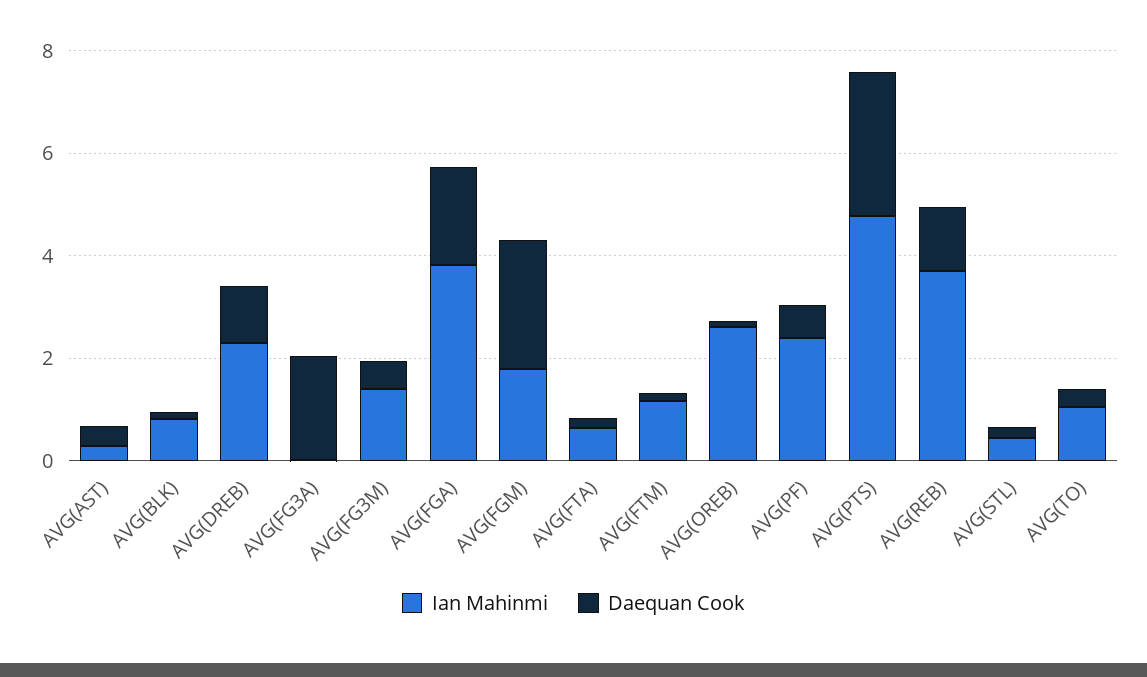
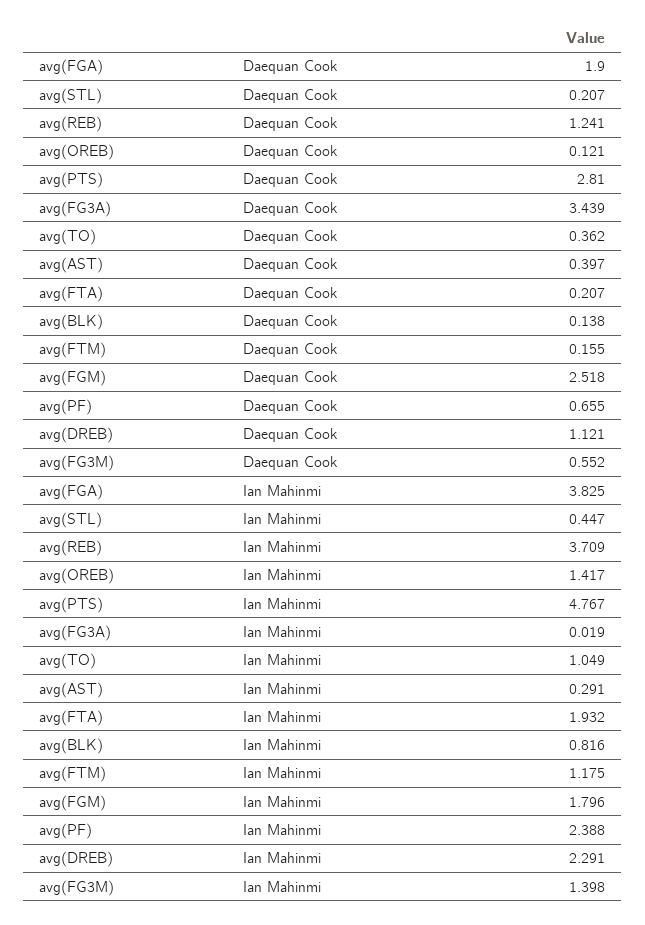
  {
    "Ian Mahinmi": {
      "AVG(AST)": 0.291,
      "AVG(BLK)": 0.816,
      "AVG(DREB)": 2.291,
      "AVG(FG3A)": 0.019,
      "AVG(FG3M)": 1.398,
      "AVG(FGA)": 3.825,
      "AVG(FGM)": 1.796,
-     "AVG(FTA)": 0.5,
+     "AVG(FTA)": 1.932,
      "AVG(FTM)": 1.175,
-     "AVG(OREB)": 2.5,
+     "AVG(OREB)": 1.417,
      "AVG(PF)": 2.388,
      "AVG(PTS)": 4.767,
      "AVG(REB)": 3.709,
      "AVG(STL)": 0.447,
      "AVG(TO)": 1.049
    },
    "Daequan Cook": {
      "AVG(AST)": 0.397,
      "AVG(BLK)": 0.138,
      "AVG(DREB)": 1.121,
-     "AVG(FG3A)": 2,
+     "AVG(FG3A)": 3.439,
      "AVG(FG3M)": 0.552,
      "AVG(FGA)": 1.9,
      "AVG(FGM)": 2.518,
      "AVG(FTA)": 0.207,
      "AVG(FTM)": 0.155,
      "AVG(OREB)": 0.121,
      "AVG(PF)": 0.655,
      "AVG(PTS)": 2.81,
      "AVG(REB)": 1.241,
      "AVG(STL)": 0.207,
      "AVG(TO)": 0.362
    }
  }

